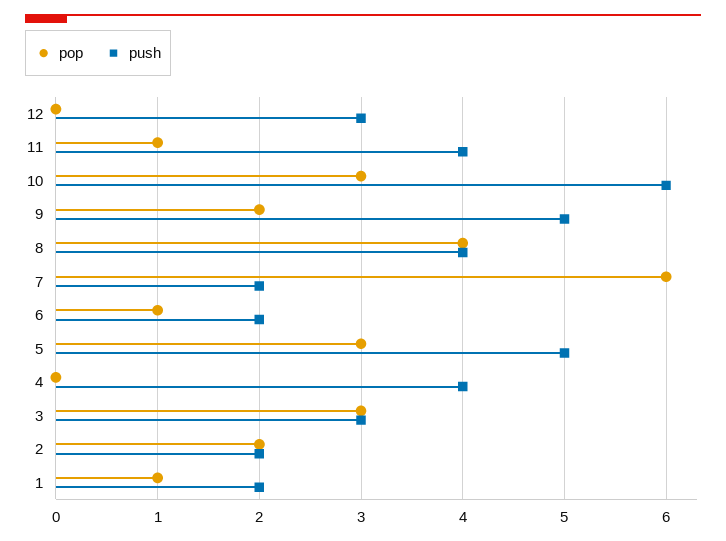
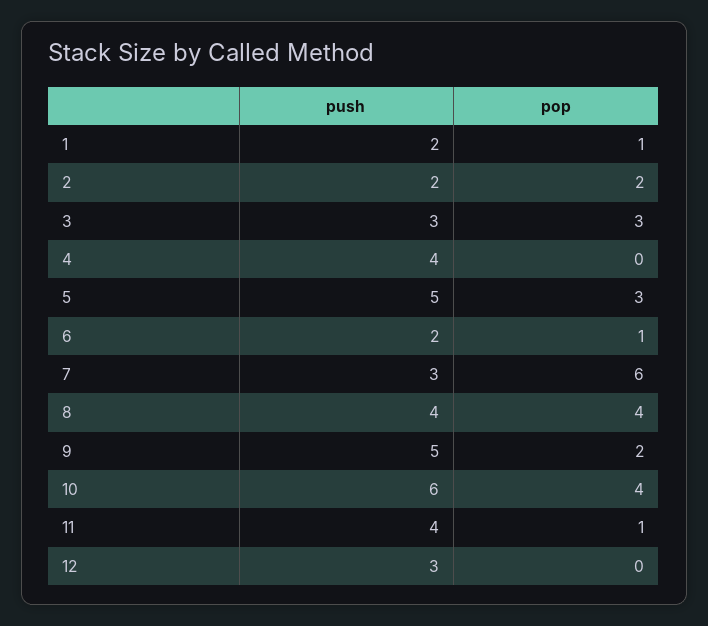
  {
    "pop": {
      "12": 0,
      "11": 1,
-     "10": 3,
+     "10": 4,
      "9": 2,
      "8": 4,
      "7": 6,
      "6": 1,
      "5": 3,
      "4": 0,
      "3": 3,
      "2": 2,
      "1": 1
    },
    "push": {
      "12": 3,
      "11": 4,
      "10": 6,
      "9": 5,
      "8": 4,
-     "7": 2,
+     "7": 3,
      "6": 2,
      "5": 5,
      "4": 4,
      "3": 3,
      "2": 2,
      "1": 2
    }
  }

